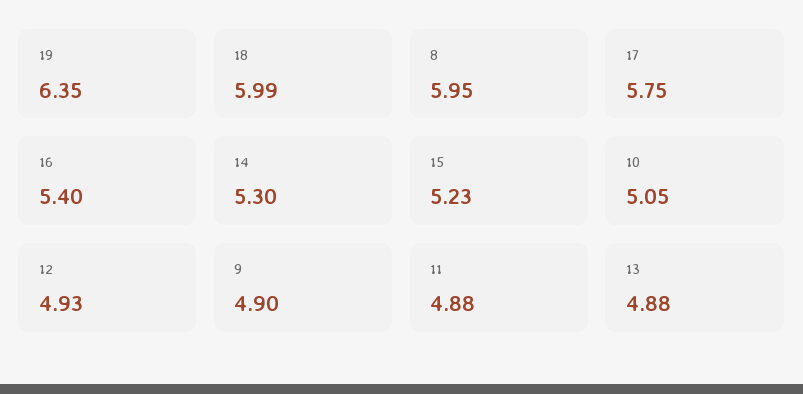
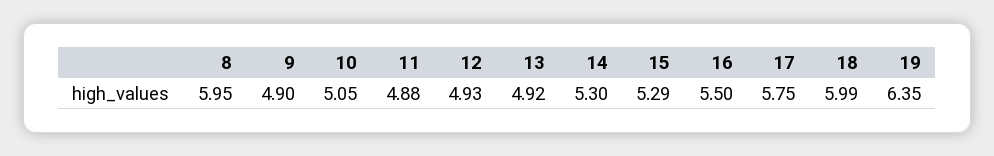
  {
    "19": 6.35,
    "18": 5.99,
    "8": 5.95,
    "17": 5.75,
-   "16": 5.4,
+   "16": 5.5,
    "14": 5.3,
-   "15": 5.23,
+   "15": 5.29,
    "10": 5.05,
    "12": 4.93,
    "9": 4.9,
    "11": 4.88,
-   "13": 4.88
+   "13": 4.92
  }

